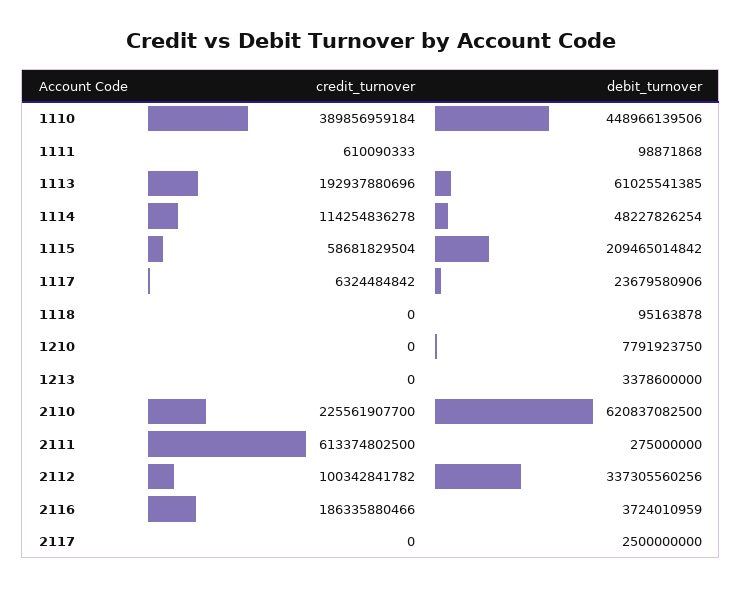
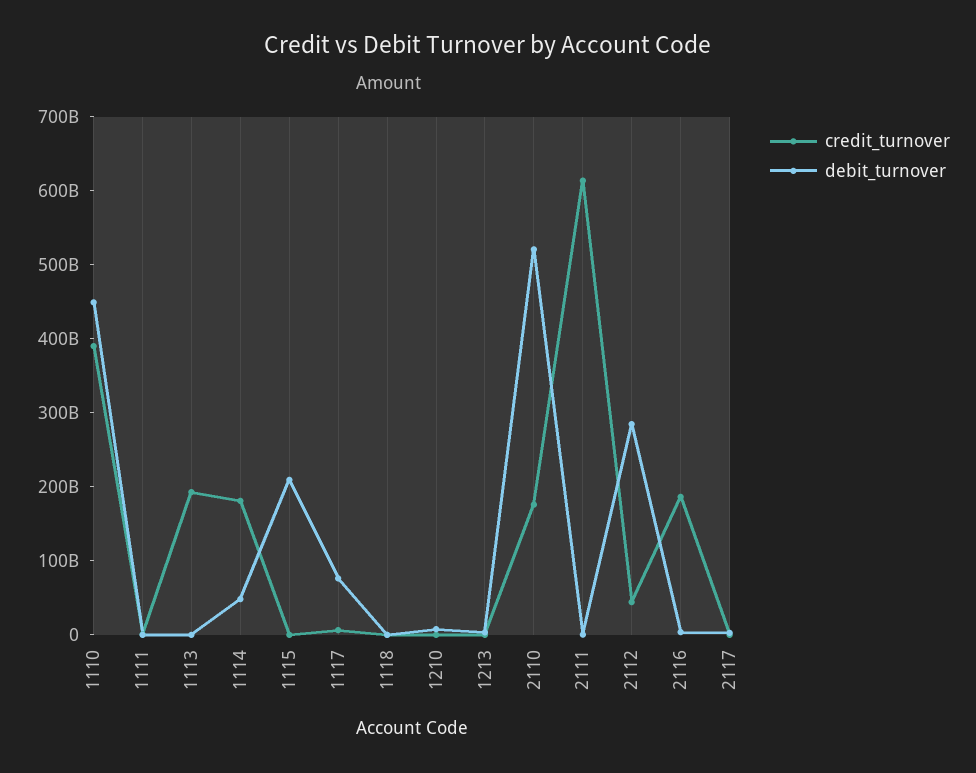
  {
    "credit_turnover": {
      "1110": 389856959184,
      "1111": 610090333,
      "1113": 192937880696,
-     "1114": 114254836278,
+     "1114": 180000000000,
-     "1115": 58681829504,
+     "1115": 0,
      "1117": 6324484842,
      "1118": 0,
      "1210": 0,
      "1213": 0,
-     "2110": 225561907700,
+     "2110": 180000000000,
      "2111": 613374802500,
-     "2112": 100342841782,
+     "2112": 40000000000,
      "2116": 186335880466,
      "2117": 0
    },
    "debit_turnover": {
      "1110": 448966139506,
      "1111": 98871868,
-     "1113": 61025541385,
+     "1113": 0,
      "1114": 48227826254,
      "1115": 209465014842,
-     "1117": 23679580906,
+     "1117": 80000000000,
      "1118": 95163878,
      "1210": 7791923750,
      "1213": 3378600000,
-     "2110": 620837082500,
+     "2110": 520000000000,
      "2111": 275000000,
-     "2112": 337305560256,
+     "2112": 280000000000,
      "2116": 3724010959,
      "2117": 2500000000
    }
  }

